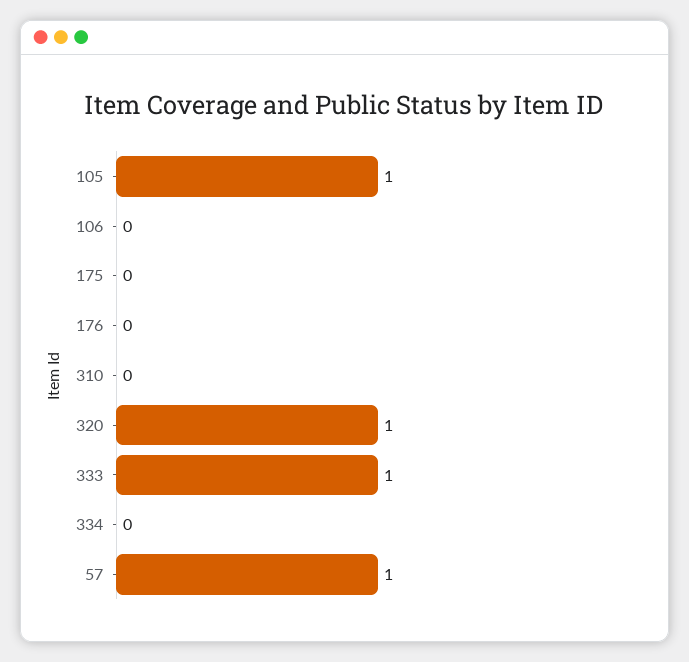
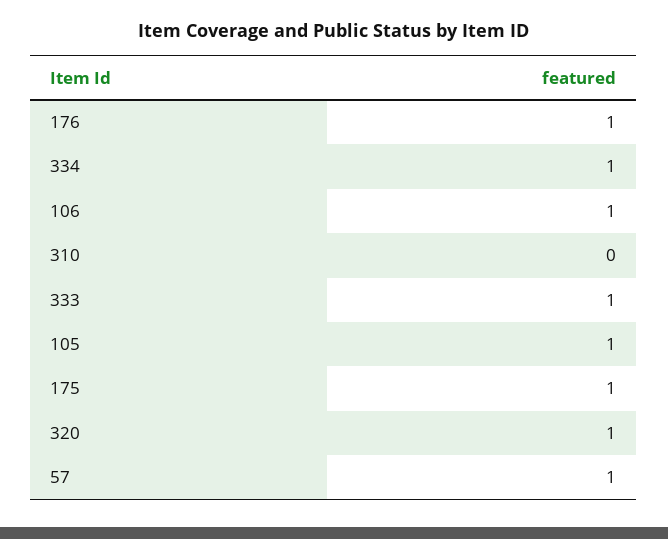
  {
    "105": 1,
-   "106": 0,
+   "106": 1,
-   "175": 0,
+   "175": 1,
-   "176": 0,
+   "176": 1,
    "310": 0,
    "320": 1,
    "333": 1,
-   "334": 0,
+   "334": 1,
    "57": 1
  }

